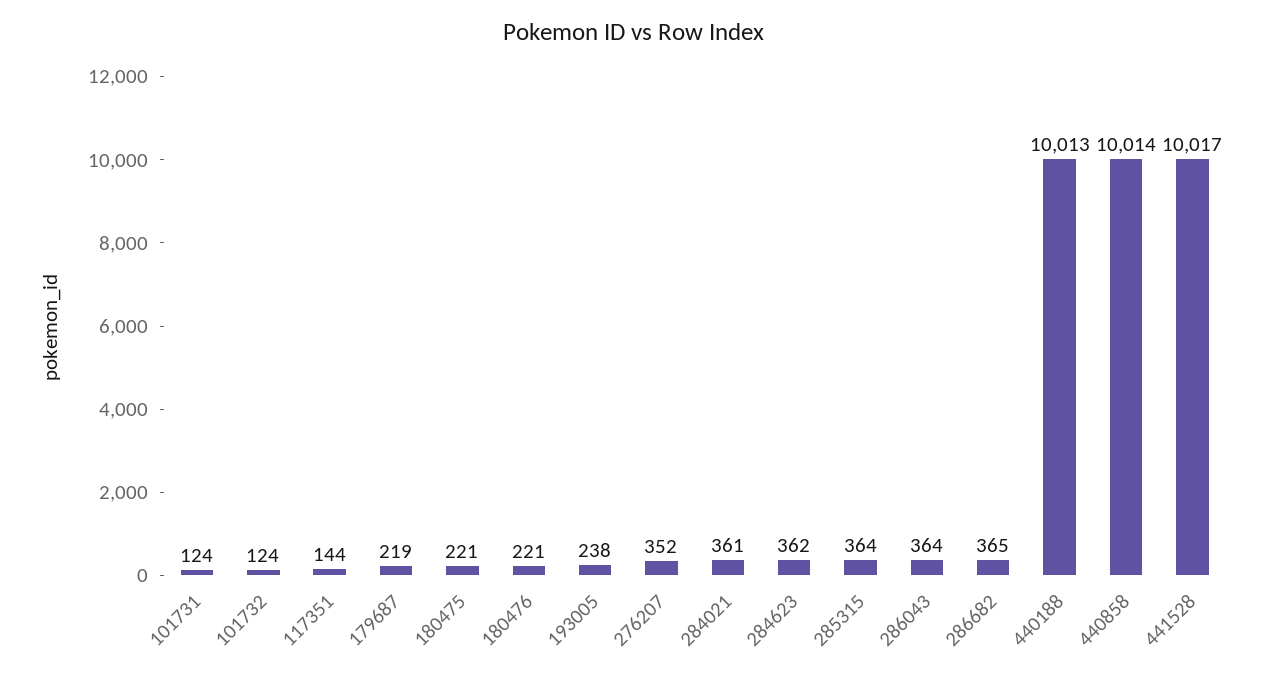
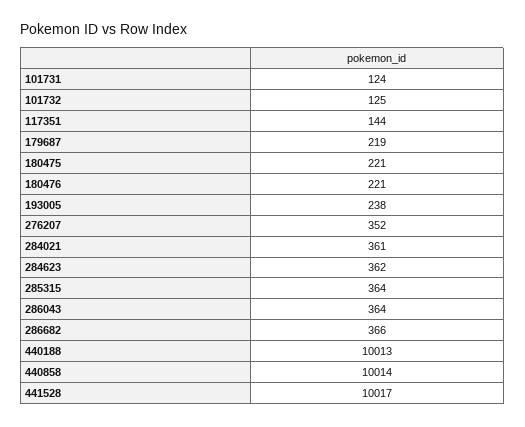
  {
    "101731": 124,
-   "101732": 124,
+   "101732": 125,
    "117351": 144,
    "179687": 219,
    "180475": 221,
    "180476": 221,
    "193005": 238,
    "276207": 352,
    "284021": 361,
    "284623": 362,
    "285315": 364,
    "286043": 364,
-   "286682": 365,
+   "286682": 366,
    "440188": 10013,
    "440858": 10014,
    "441528": 10017
  }

